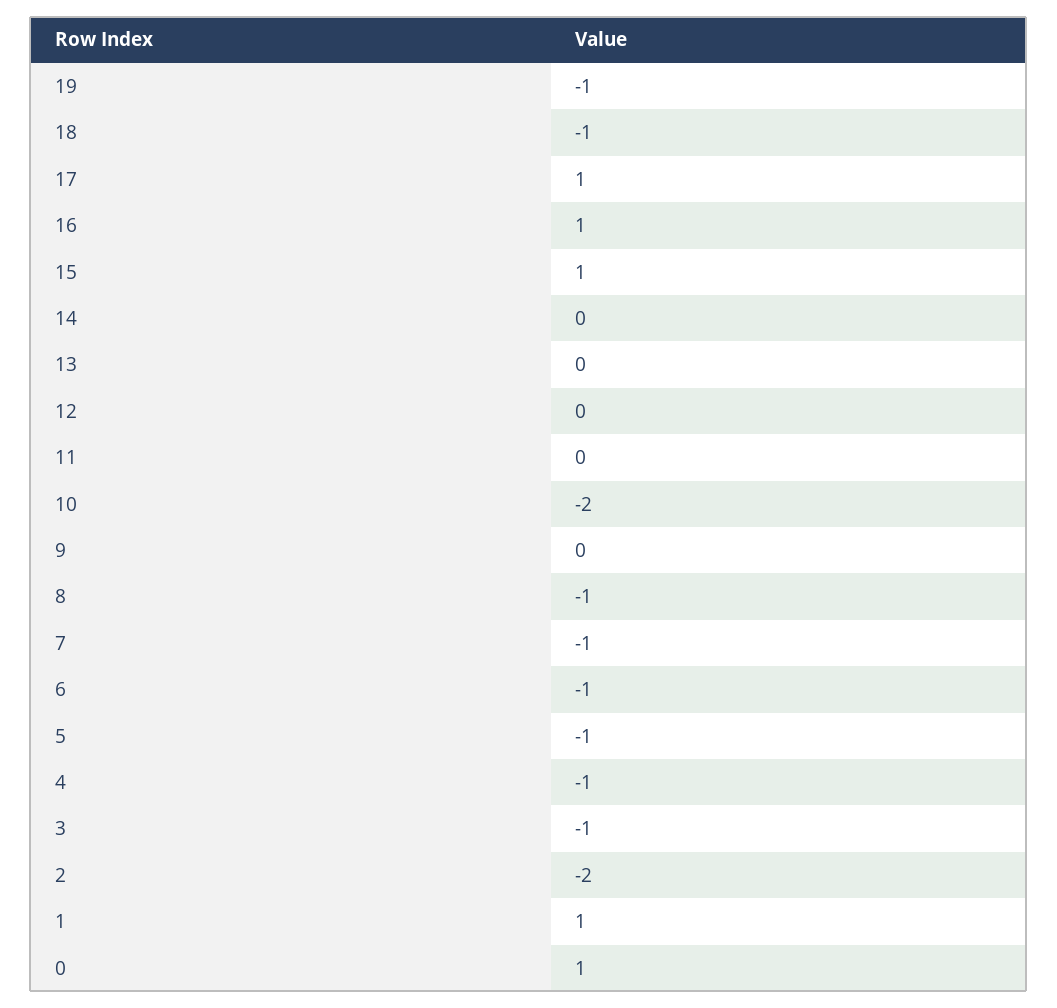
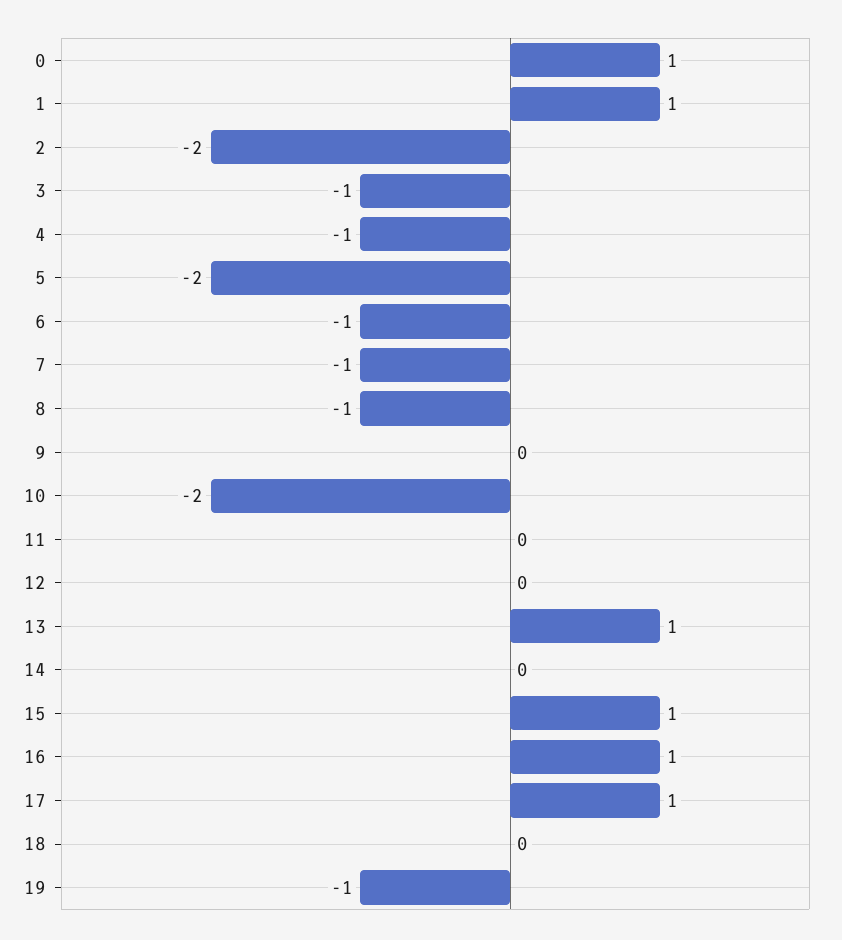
  {
    "19": -1,
-   "18": -1,
+   "18": 0,
    "17": 1,
    "16": 1,
    "15": 1,
    "14": 0,
-   "13": 0,
+   "13": 1,
    "12": 0,
    "11": 0,
    "10": -2,
    "9": 0,
    "8": -1,
    "7": -1,
    "6": -1,
-   "5": -1,
+   "5": -2,
    "4": -1,
    "3": -1,
    "2": -2,
    "1": 1,
    "0": 1
  }

